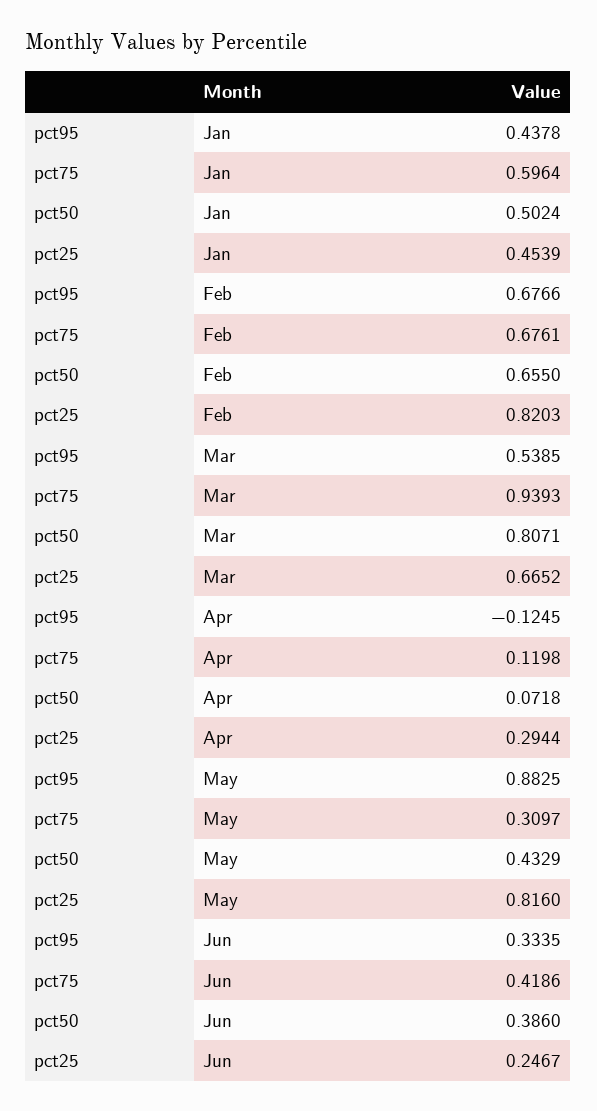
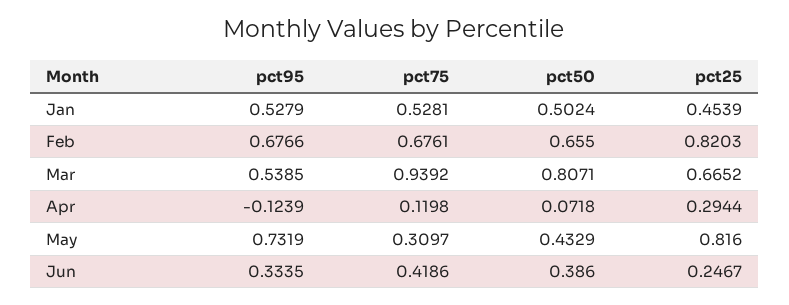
  {
    "pct95": {
-     "Jan": 0.4378,
+     "Jan": 0.5279,
      "Feb": 0.6766,
      "Mar": 0.5385,
-     "Apr": -0.1245,
+     "Apr": -0.1239,
-     "May": 0.8825,
+     "May": 0.7319,
      "Jun": 0.3335
    },
    "pct75": {
-     "Jan": 0.5964,
+     "Jan": 0.5281,
      "Feb": 0.6761,
-     "Mar": 0.9393,
+     "Mar": 0.9392,
      "Apr": 0.1198,
      "May": 0.3097,
      "Jun": 0.4186
    },
    "pct50": {
      "Jan": 0.5024,
      "Feb": 0.655,
      "Mar": 0.8071,
      "Apr": 0.0718,
      "May": 0.4329,
      "Jun": 0.386
    },
    "pct25": {
      "Jan": 0.4539,
      "Feb": 0.8203,
      "Mar": 0.6652,
      "Apr": 0.2944,
      "May": 0.816,
      "Jun": 0.2467
    }
  }

